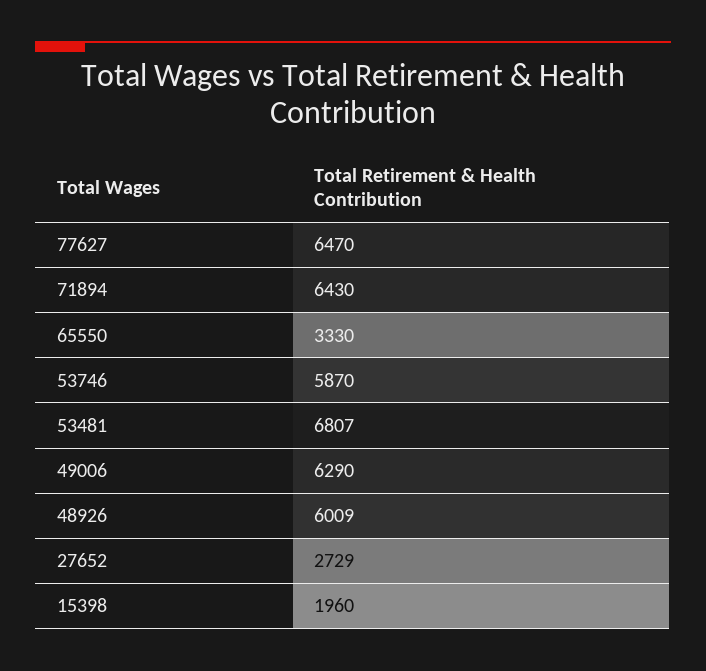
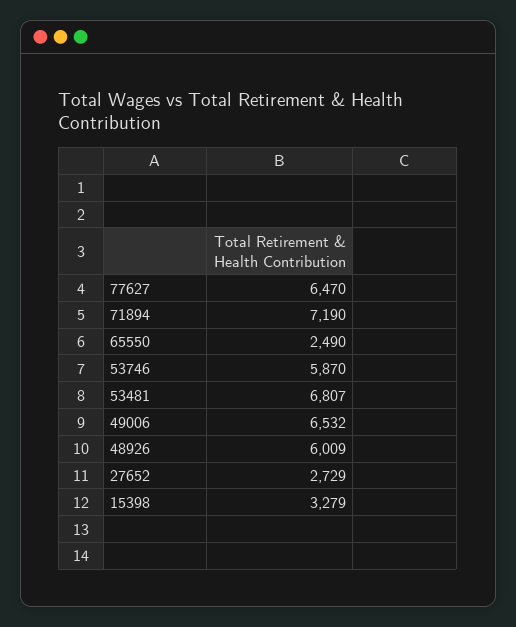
  {
    "77627": 6470,
-   "71894": 6430,
+   "71894": 7190,
-   "65550": 3330,
+   "65550": 2490,
    "53746": 5870,
    "53481": 6807,
-   "49006": 6290,
+   "49006": 6532,
    "48926": 6009,
    "27652": 2729,
-   "15398": 1960
+   "15398": 3279
  }

